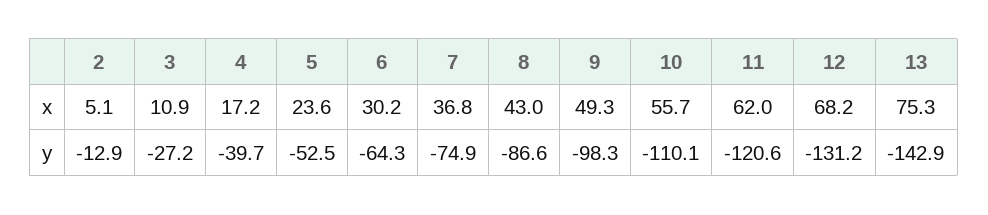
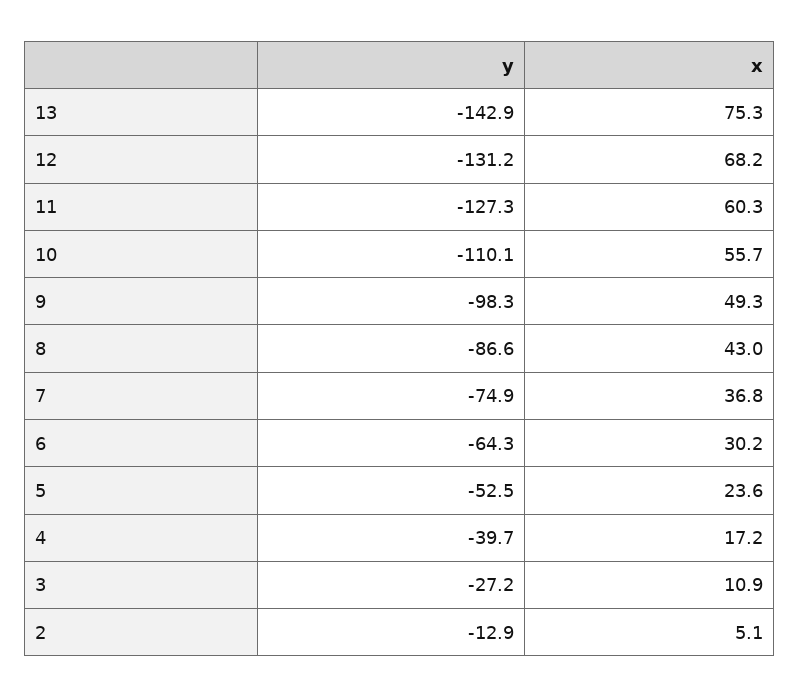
  {
    "2": {
      "x": 5.1,
      "y": -12.9
    },
    "3": {
      "x": 10.9,
      "y": -27.2
    },
    "4": {
      "x": 17.2,
      "y": -39.7
    },
    "5": {
      "x": 23.6,
      "y": -52.5
    },
    "6": {
      "x": 30.2,
      "y": -64.3
    },
    "7": {
      "x": 36.8,
      "y": -74.9
    },
    "8": {
      "x": 43,
      "y": -86.6
    },
    "9": {
      "x": 49.3,
      "y": -98.3
    },
    "10": {
      "x": 55.7,
      "y": -110.1
    },
    "11": {
-     "x": 62,
+     "x": 60.3,
-     "y": -120.6
+     "y": -127.3
    },
    "12": {
      "x": 68.2,
      "y": -131.2
    },
    "13": {
      "x": 75.3,
      "y": -142.9
    }
  }

